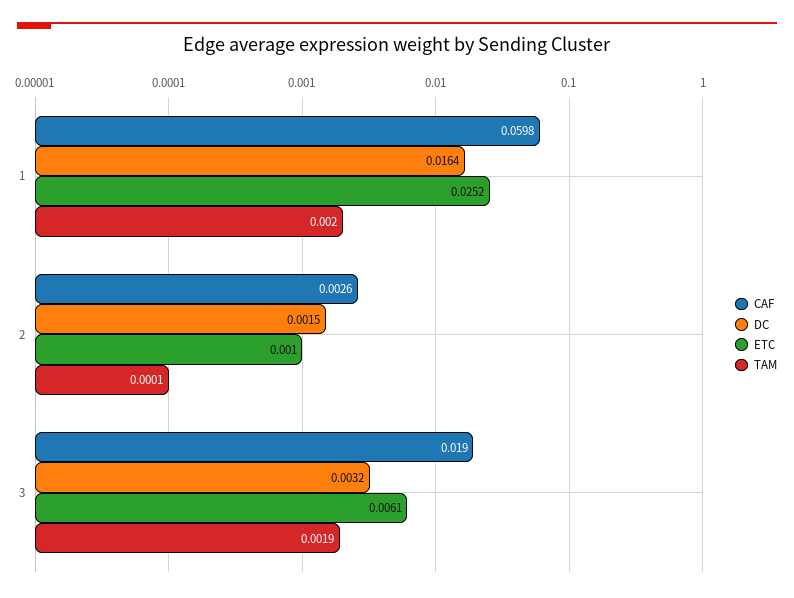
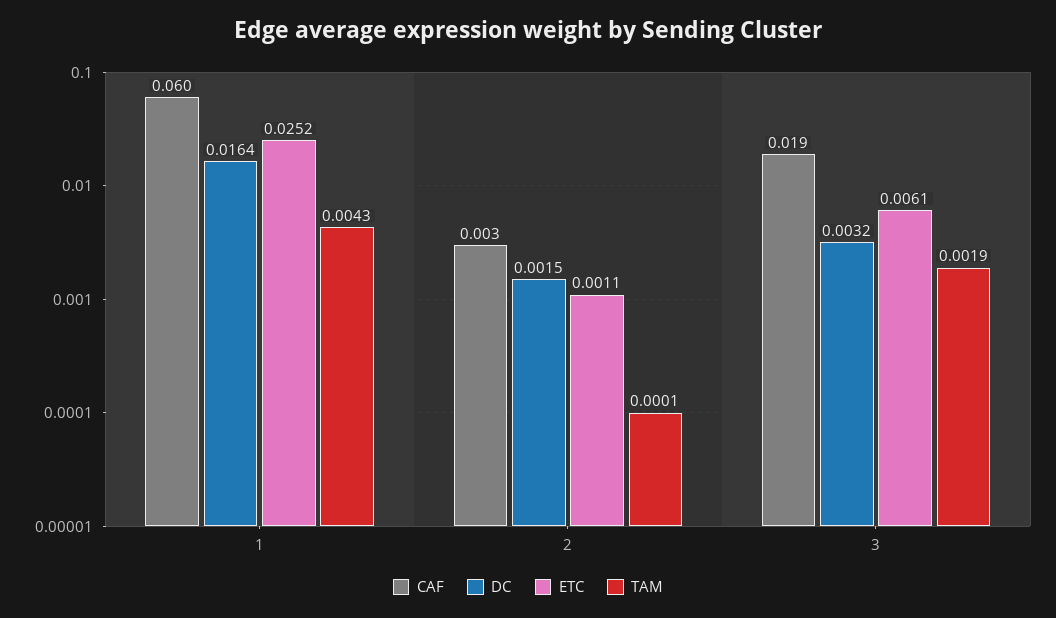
  {
    "CAF": {
      "1": 0.0598,
      "2": 0.0026,
      "3": 0.019
    },
    "DC": {
      "1": 0.0164,
      "2": 0.0015,
      "3": 0.0032
    },
    "ETC": {
      "1": 0.0252,
-     "2": 0.001,
+     "2": 0.0011,
      "3": 0.0061
    },
    "TAM": {
-     "1": 0.002,
+     "1": 0.0043,
      "2": 0.0001,
      "3": 0.0019
    }
  }

